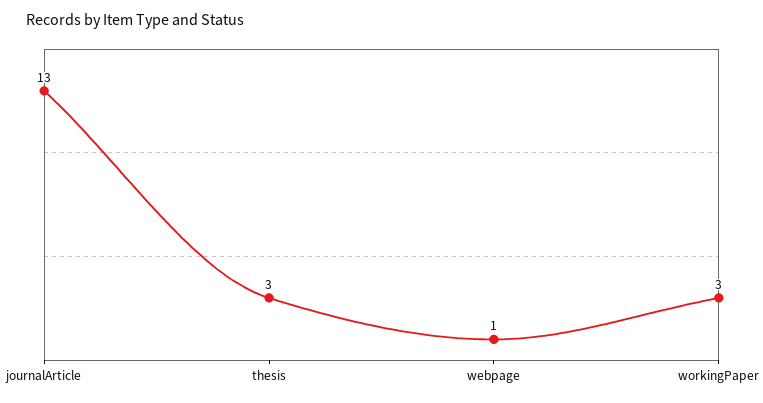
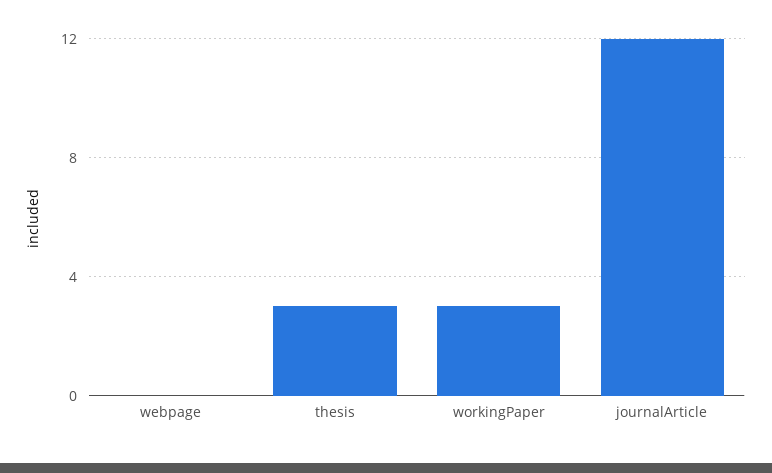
  {
-   "journalArticle": 13,
+   "journalArticle": 12,
    "thesis": 3,
-   "webpage": 1,
+   "webpage": 0,
    "workingPaper": 3
  }

